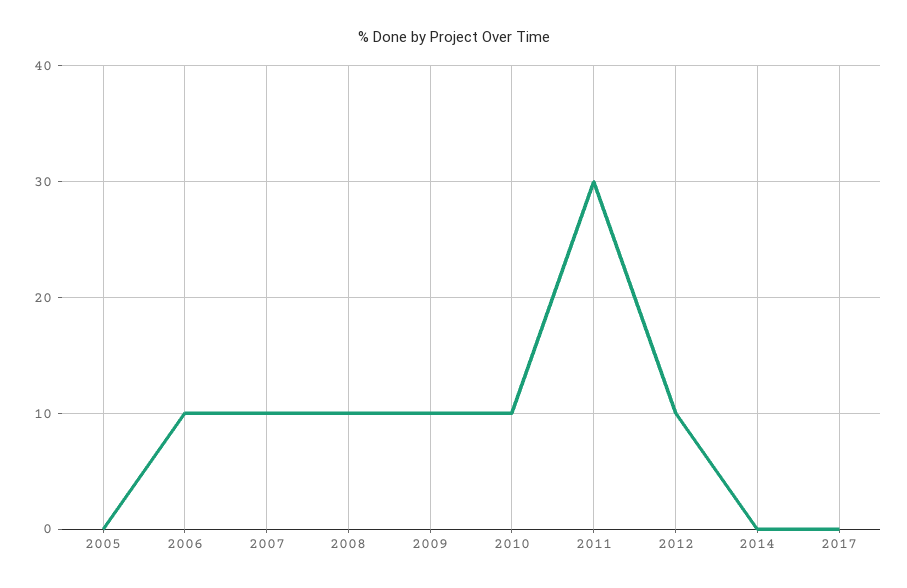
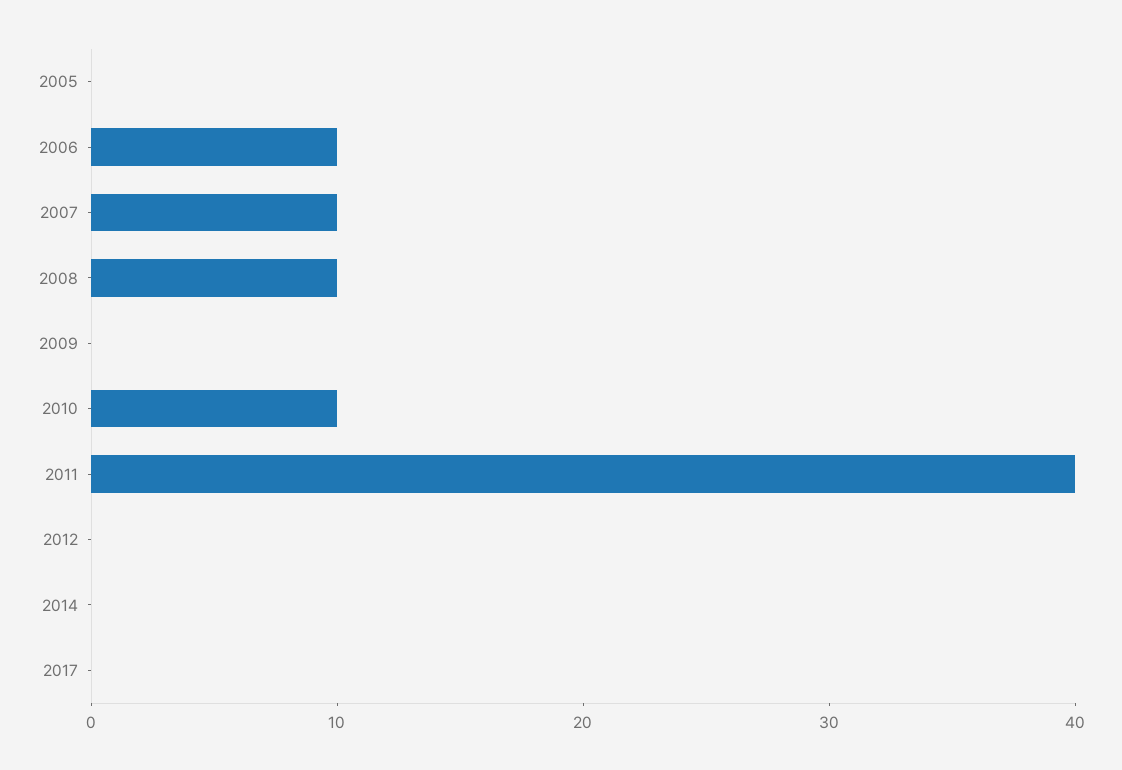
  {
    "2005": 0,
    "2006": 10,
    "2007": 10,
    "2008": 10,
-   "2009": 10,
+   "2009": 0,
    "2010": 10,
-   "2011": 30,
+   "2011": 40,
-   "2012": 10,
+   "2012": 0,
    "2014": 0,
    "2017": 0
  }

